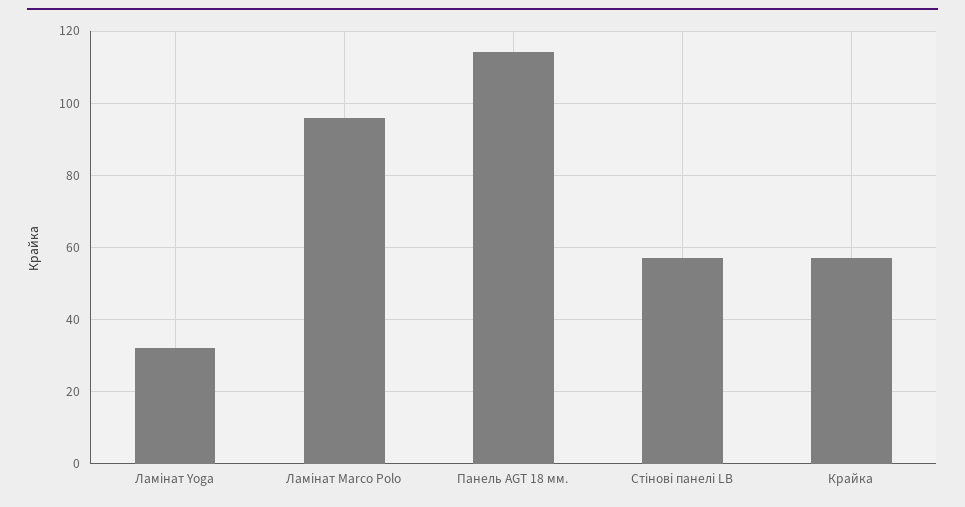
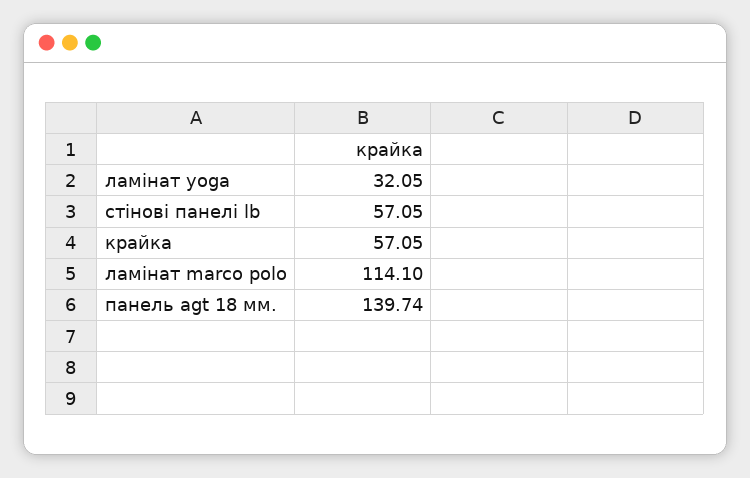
  {
    "Ламінат Yoga": 32.05,
-   "Ламінат Marco Polo": 96,
+   "Ламінат Marco Polo": 114.1,
-   "Панель AGT 18 мм.": 114,
+   "Панель AGT 18 мм.": 139.74,
    "Стінові панелі LB": 57.05,
    "Крайка": 57.05
  }

